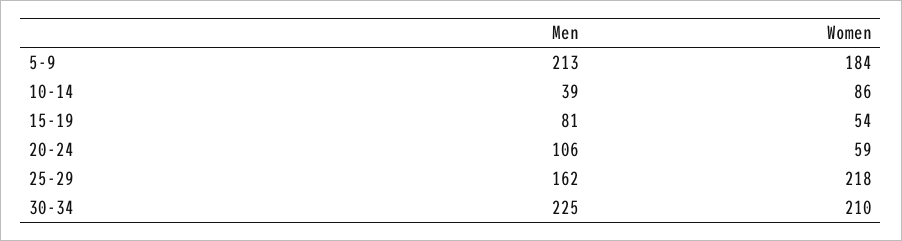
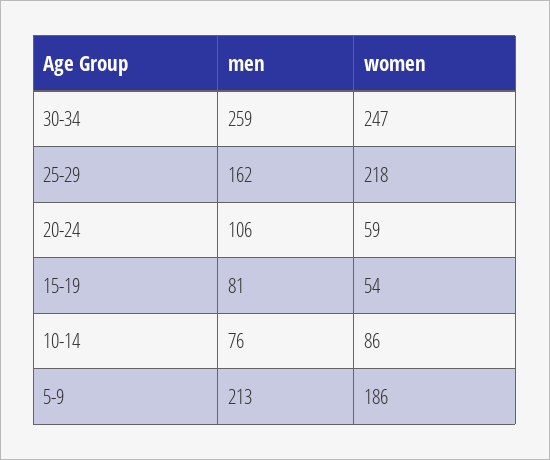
  {
    "Men": {
      "5-9": 213,
-     "10-14": 39,
+     "10-14": 76,
      "15-19": 81,
      "20-24": 106,
      "25-29": 162,
-     "30-34": 225
+     "30-34": 259
    },
    "Women": {
-     "5-9": 184,
+     "5-9": 186,
      "10-14": 86,
      "15-19": 54,
      "20-24": 59,
      "25-29": 218,
-     "30-34": 210
+     "30-34": 247
    }
  }

